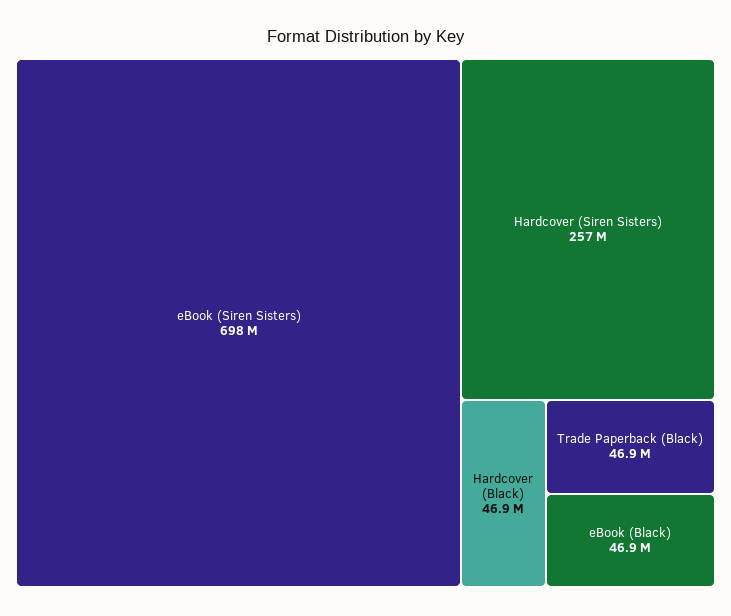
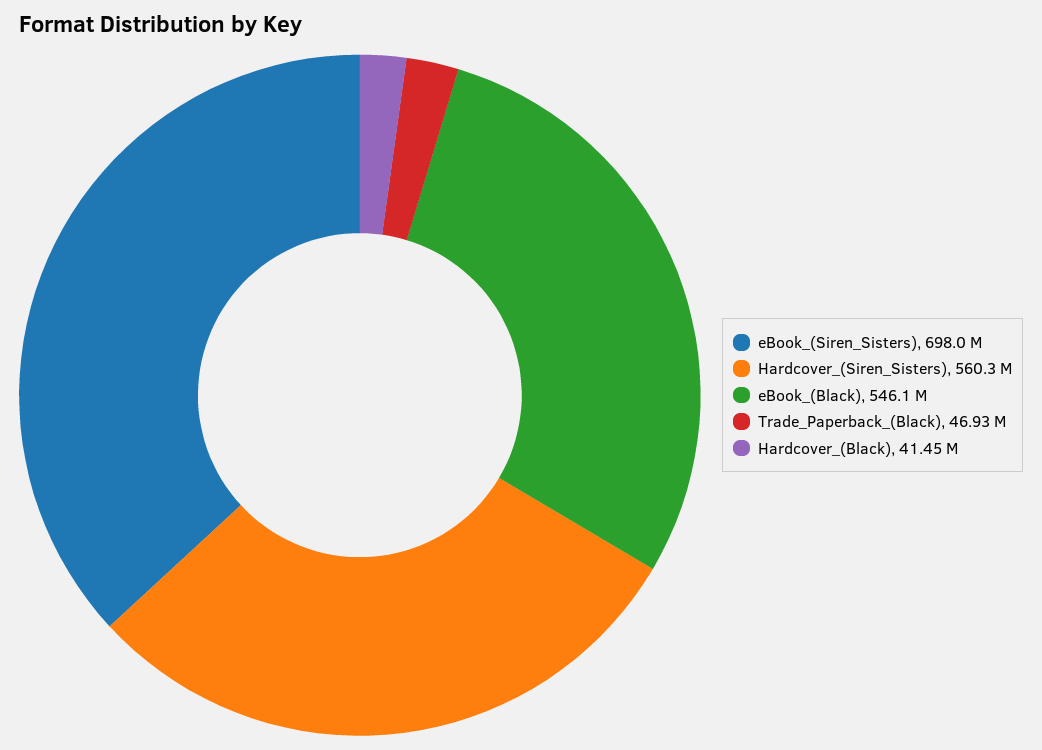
  {
    "eBook (Siren Sisters)": 698000000,
-   "Hardcover (Siren Sisters)": 257000000,
+   "Hardcover (Siren Sisters)": 560300000,
-   "Hardcover (Black)": 46900000,
+   "Hardcover (Black)": 41450000,
    "Trade Paperback (Black)": 46930000,
-   "eBook (Black)": 46900000
+   "eBook (Black)": 546100000
  }

